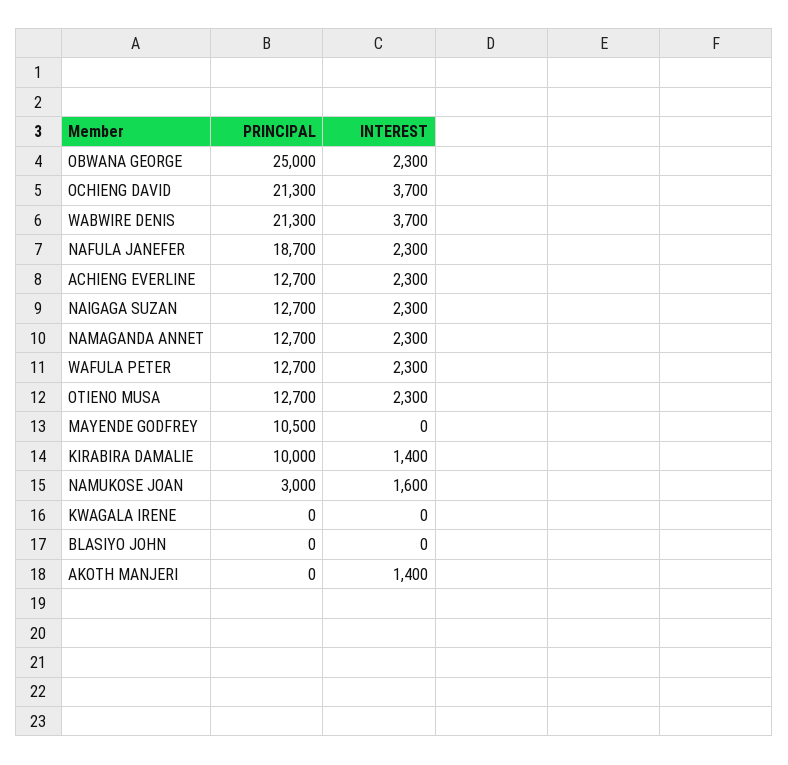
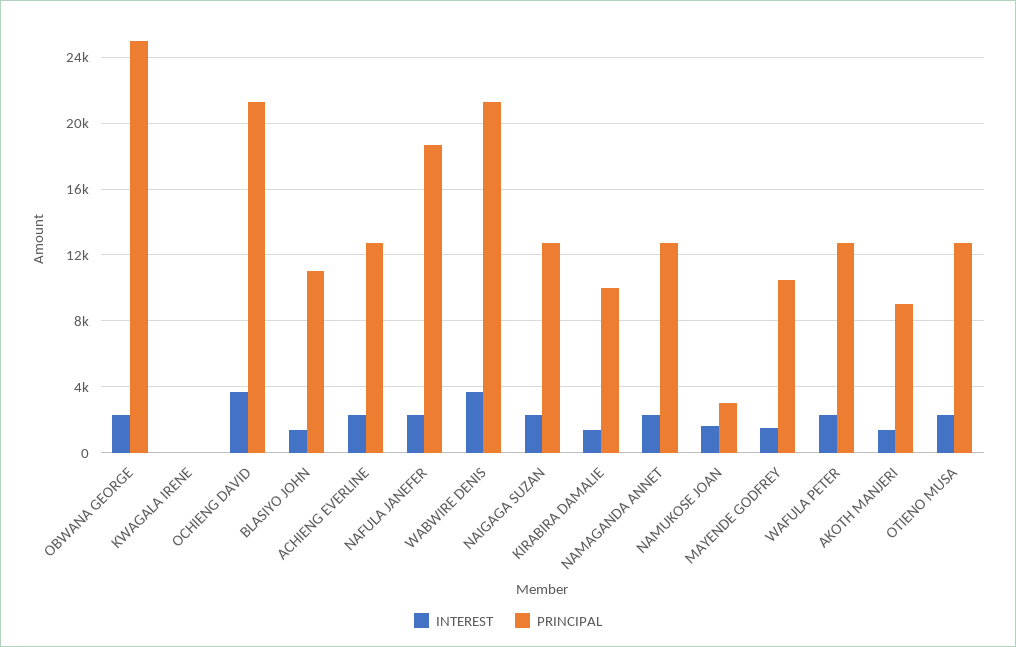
  {
    "PRINCIPAL": {
      "OBWANA GEORGE": 25000,
      "OCHIENG DAVID": 21300,
      "WABWIRE DENIS": 21300,
      "NAFULA JANEFER": 18700,
      "ACHIENG EVERLINE": 12700,
      "NAIGAGA SUZAN": 12700,
      "NAMAGANDA ANNET": 12700,
      "WAFULA PETER": 12700,
      "OTIENO MUSA": 12700,
      "MAYENDE GODFREY": 10500,
      "KIRABIRA DAMALIE": 10000,
      "NAMUKOSE JOAN": 3000,
      "KWAGALA IRENE": 0,
-     "BLASIYO JOHN": 0,
+     "BLASIYO JOHN": 11000,
-     "AKOTH MANJERI": 0
+     "AKOTH MANJERI": 9000
    },
    "INTEREST": {
      "OBWANA GEORGE": 2300,
      "OCHIENG DAVID": 3700,
      "WABWIRE DENIS": 3700,
      "NAFULA JANEFER": 2300,
      "ACHIENG EVERLINE": 2300,
      "NAIGAGA SUZAN": 2300,
      "NAMAGANDA ANNET": 2300,
      "WAFULA PETER": 2300,
      "OTIENO MUSA": 2300,
-     "MAYENDE GODFREY": 0,
+     "MAYENDE GODFREY": 1500,
      "KIRABIRA DAMALIE": 1400,
      "NAMUKOSE JOAN": 1600,
      "KWAGALA IRENE": 0,
-     "BLASIYO JOHN": 0,
+     "BLASIYO JOHN": 1500,
      "AKOTH MANJERI": 1400
    }
  }

